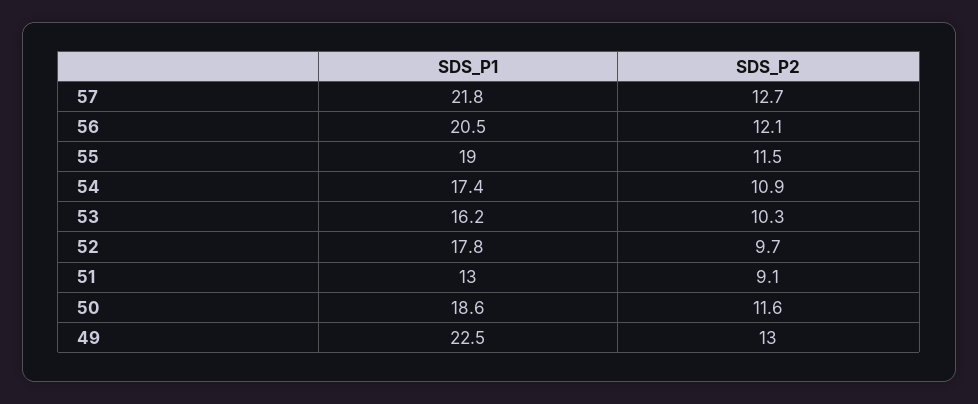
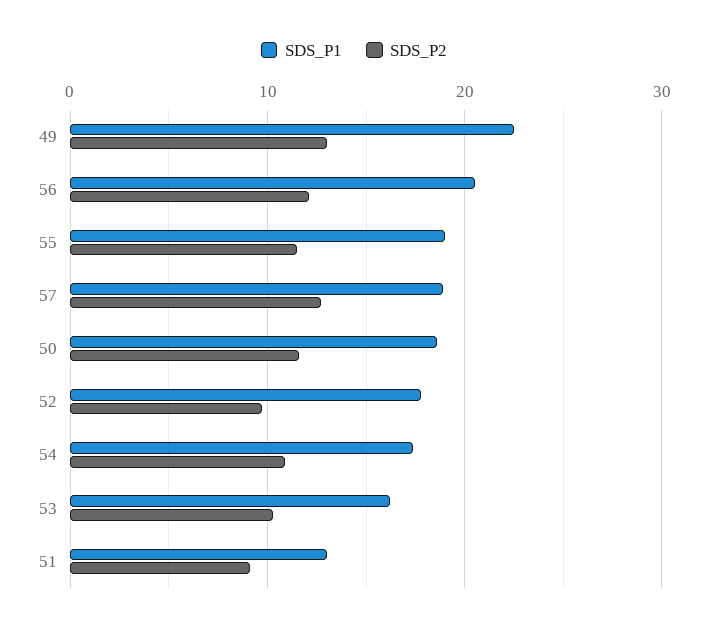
  {
    "SDS_P1": {
-     "57": 21.8,
+     "57": 19,
      "56": 20.5,
      "55": 19,
      "54": 17.4,
      "53": 16.2,
      "52": 17.8,
      "51": 13,
      "50": 18.6,
      "49": 22.5
    },
    "SDS_P2": {
      "57": 12.7,
      "56": 12.1,
      "55": 11.5,
      "54": 10.9,
      "53": 10.3,
      "52": 9.7,
      "51": 9.1,
      "50": 11.6,
      "49": 13
    }
  }

